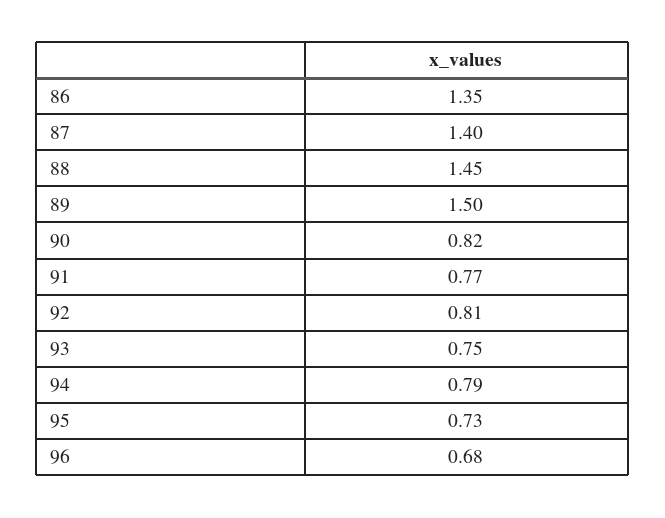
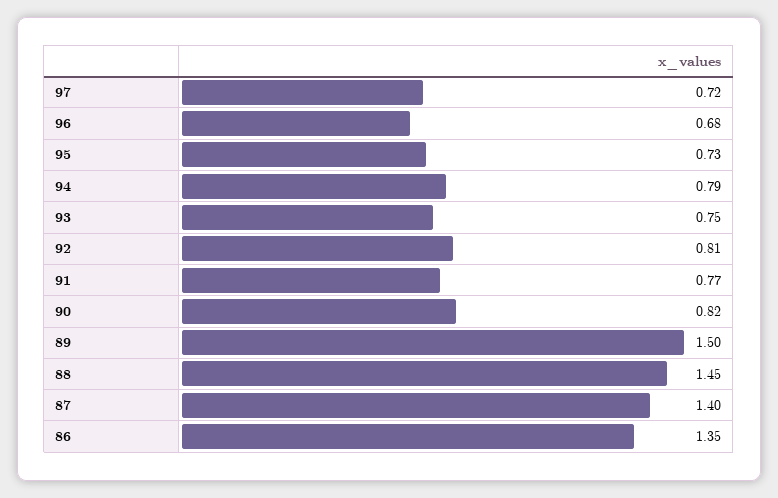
  {
    "86": 1.35,
    "87": 1.4,
    "88": 1.45,
    "89": 1.5,
    "90": 0.82,
    "91": 0.77,
    "92": 0.81,
    "93": 0.75,
    "94": 0.79,
    "95": 0.73,
-   "96": 0.68
+   "96": 0.68,
+   "97": 0.72
  }

